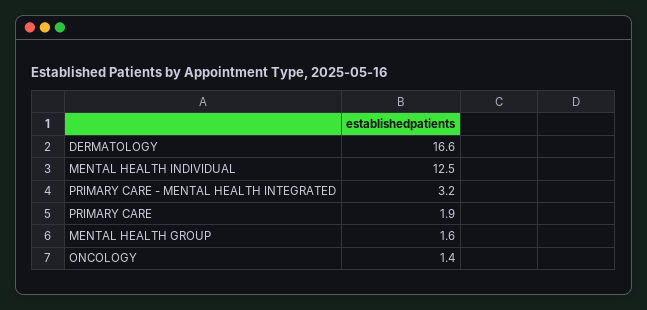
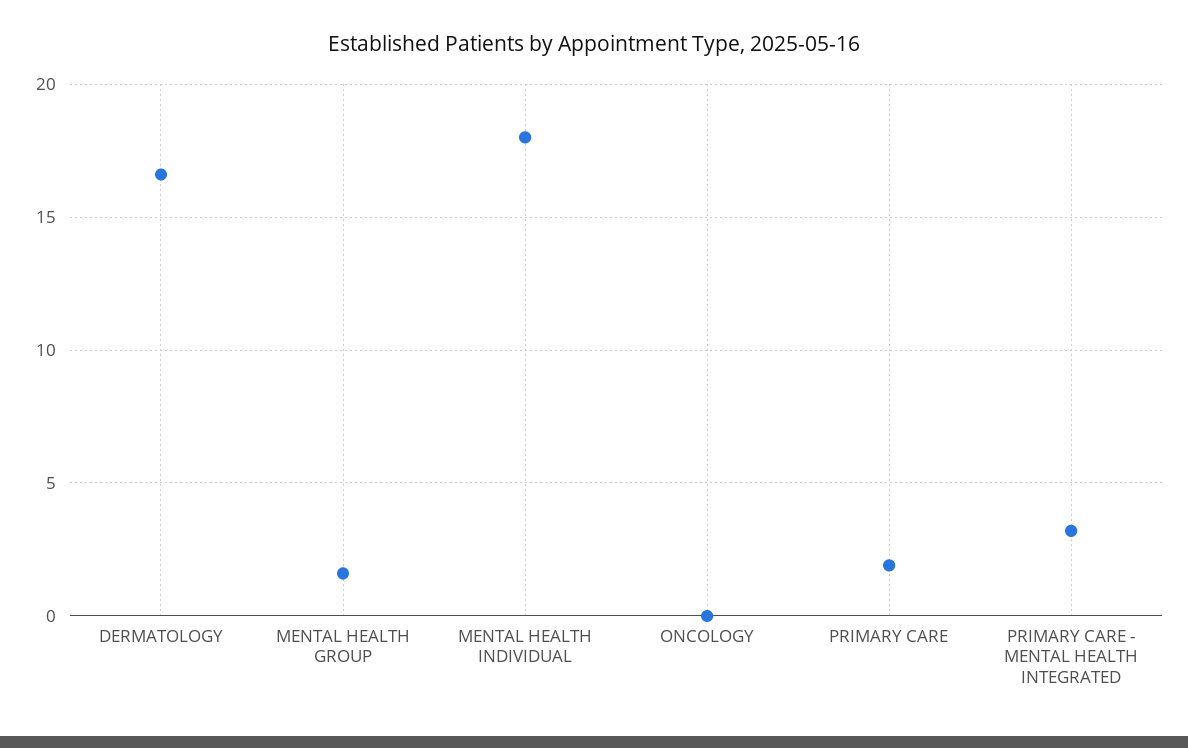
  {
    "DERMATOLOGY": 16.6,
-   "MENTAL HEALTH INDIVIDUAL": 12.5,
+   "MENTAL HEALTH INDIVIDUAL": 18,
    "PRIMARY CARE - MENTAL HEALTH INTEGRATED": 3.2,
    "PRIMARY CARE": 1.9,
    "MENTAL HEALTH GROUP": 1.6,
-   "ONCOLOGY": 1.4
+   "ONCOLOGY": 0
  }

